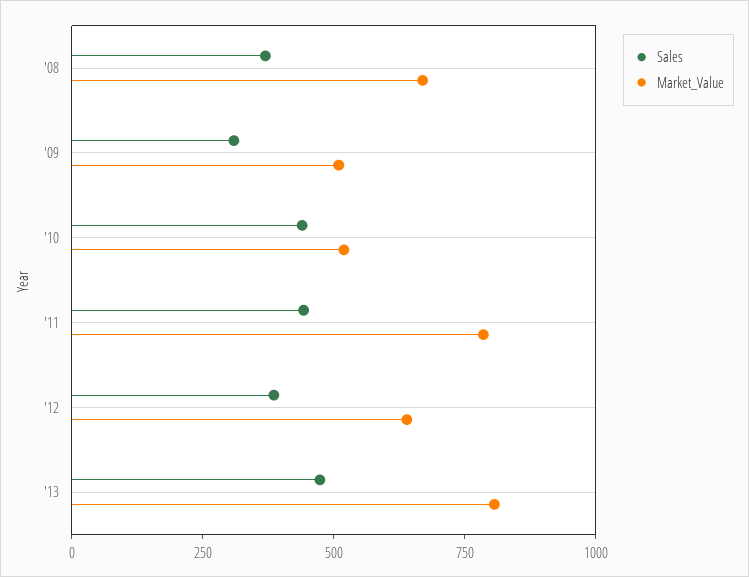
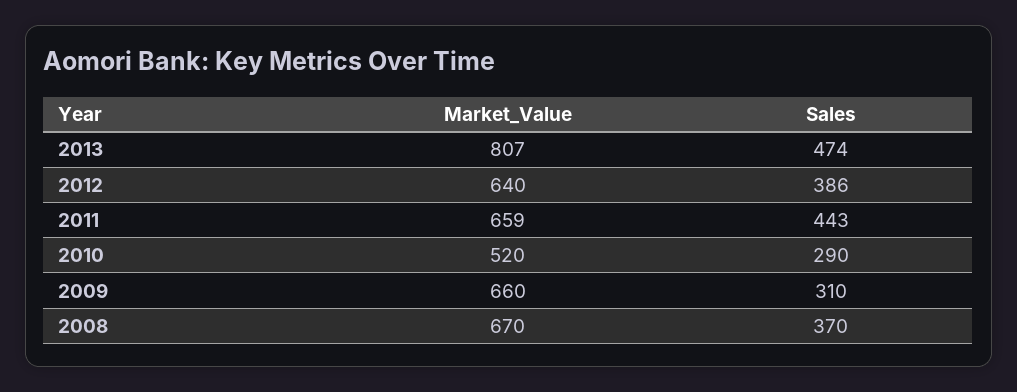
  {
    "Sales": {
      "'08": 370,
      "'09": 310,
-     "'10": 450,
+     "'10": 290,
      "'11": 443,
      "'12": 386,
      "'13": 474
    },
    "Market_Value": {
      "'08": 670,
-     "'09": 500,
+     "'09": 660,
      "'10": 520,
-     "'11": 800,
+     "'11": 659,
      "'12": 640,
      "'13": 807
    }
  }

